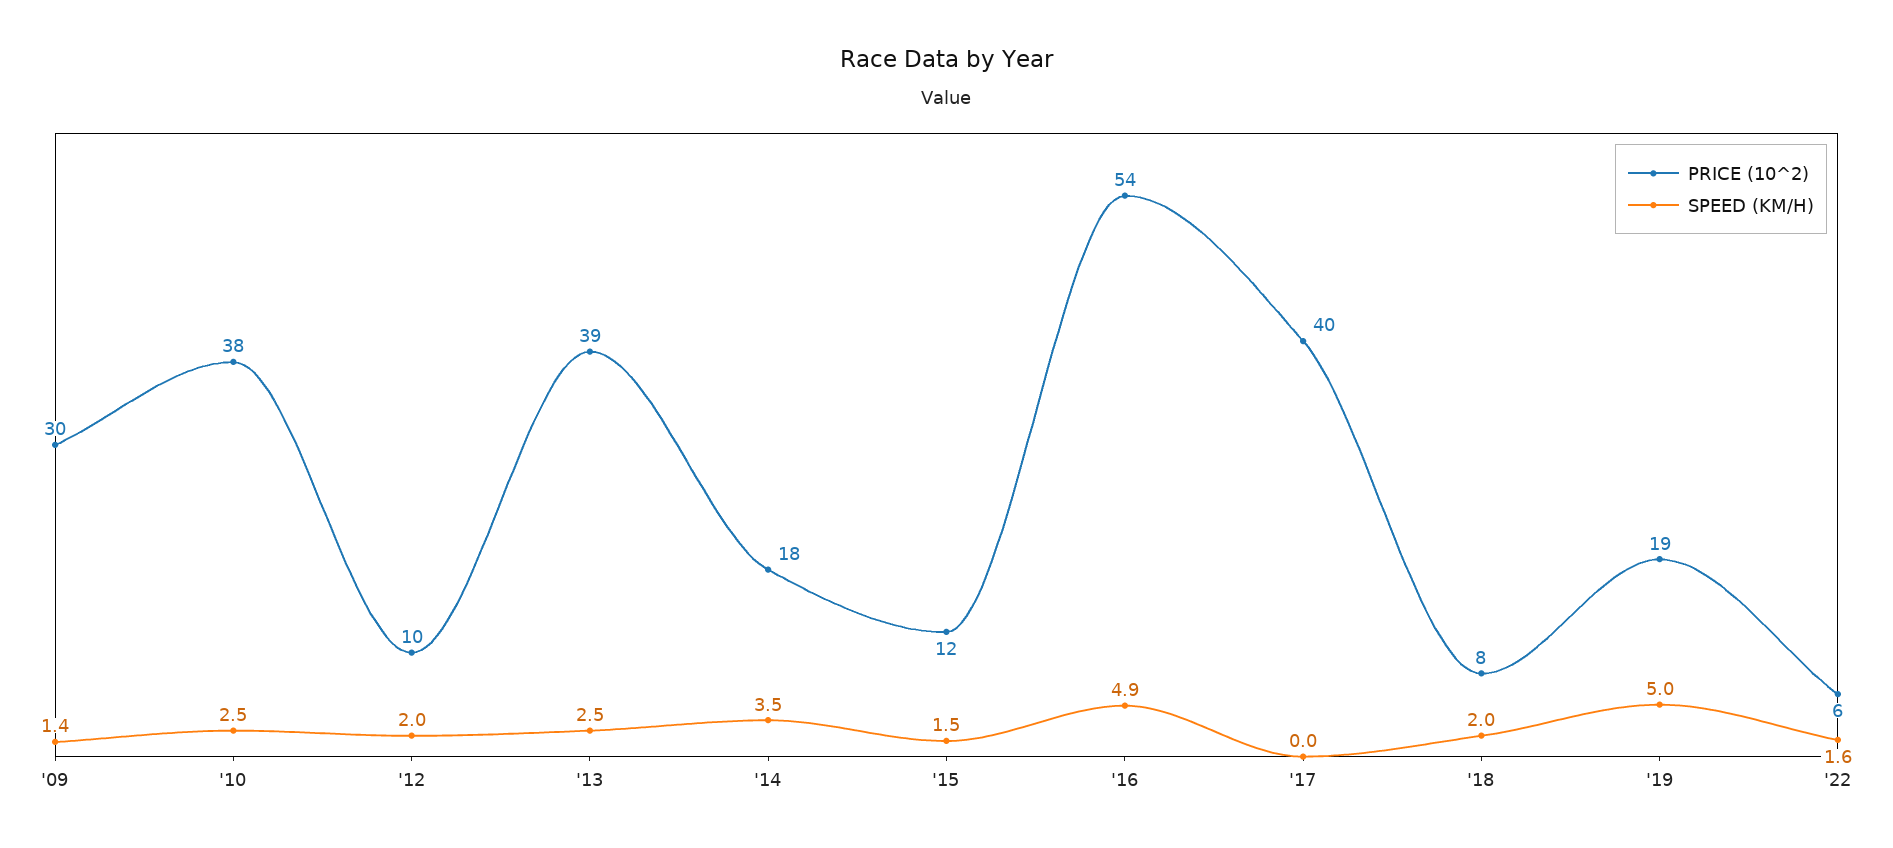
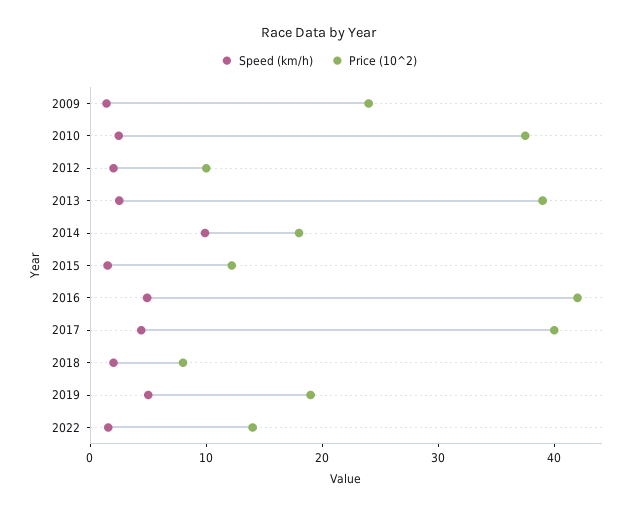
  {
    "PRICE (10^2)": {
-     "'09": 30,
+     "'09": 24,
      "'10": 38,
      "'12": 10,
      "'13": 39,
      "'14": 18,
      "'15": 12,
-     "'16": 54,
+     "'16": 42,
      "'17": 40,
      "'18": 8,
      "'19": 19,
-     "'22": 6
+     "'22": 14
    },
    "SPEED (KM/H)": {
      "'09": 1.4,
      "'10": 2.5,
      "'12": 2,
      "'13": 2.5,
-     "'14": 3.5,
+     "'14": 10,
      "'15": 1.5,
      "'16": 4.9,
-     "'17": 0,
+     "'17": 4,
      "'18": 2,
      "'19": 5,
      "'22": 1.6
    }
  }

